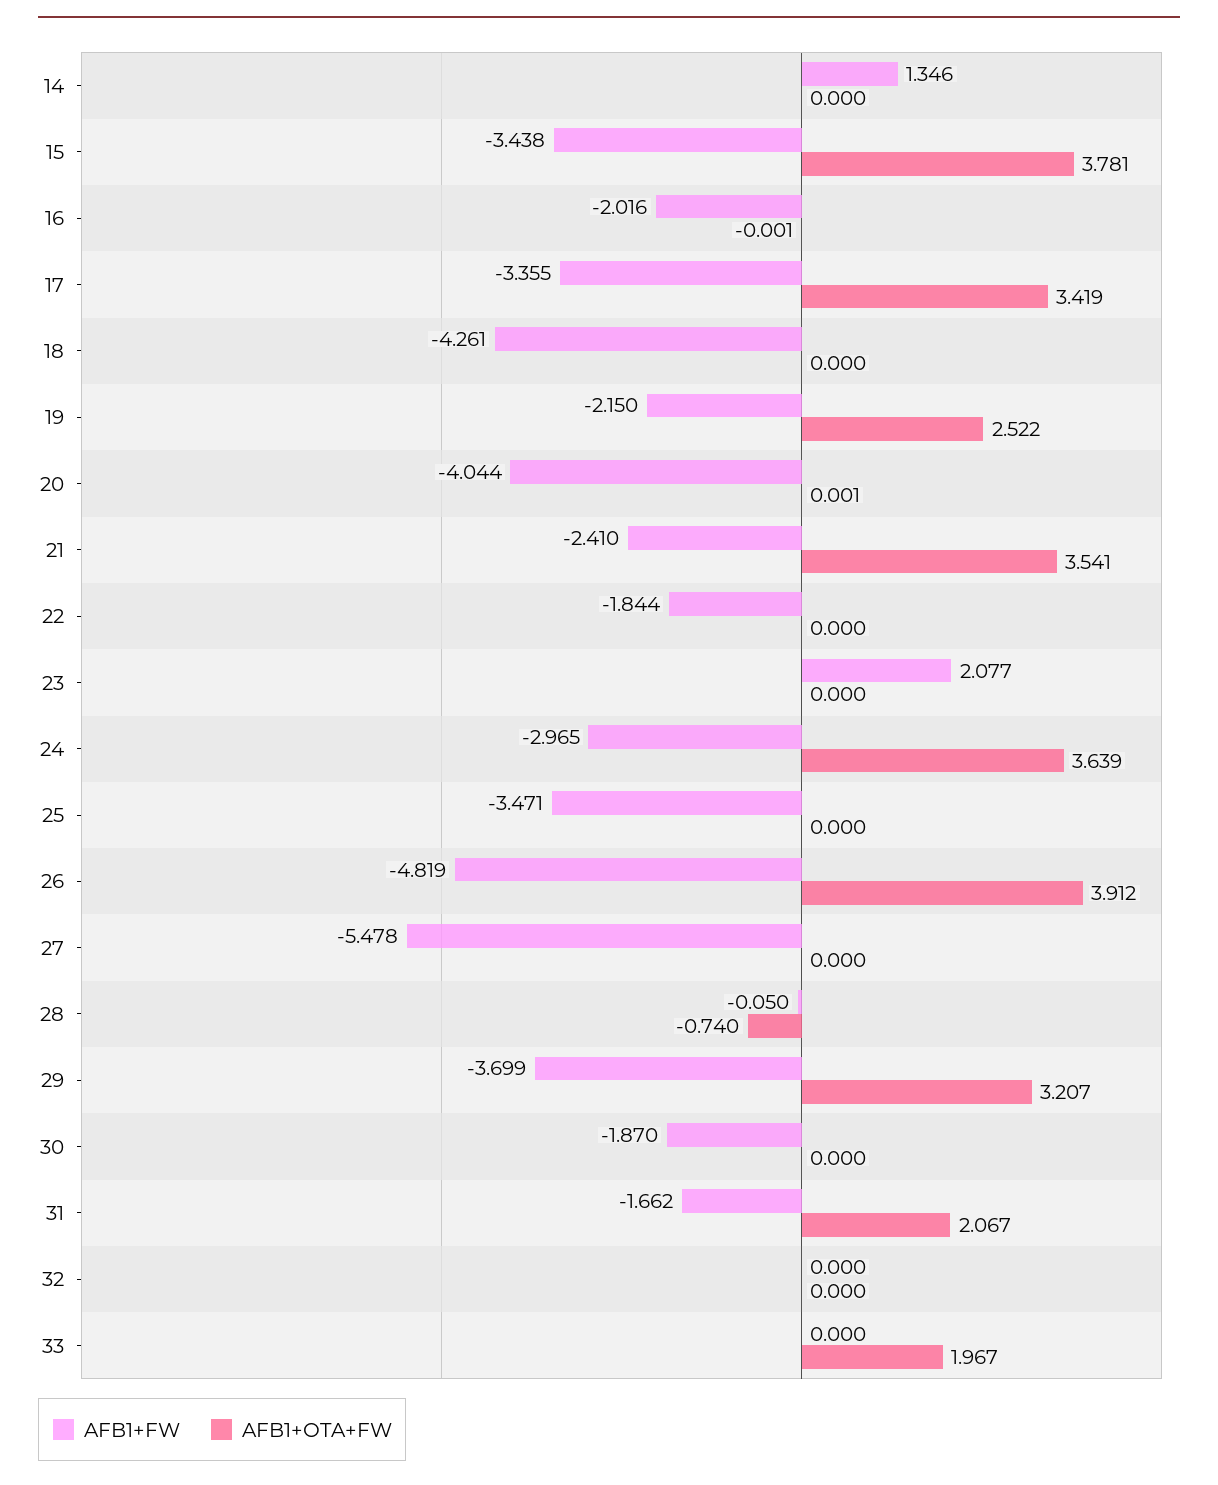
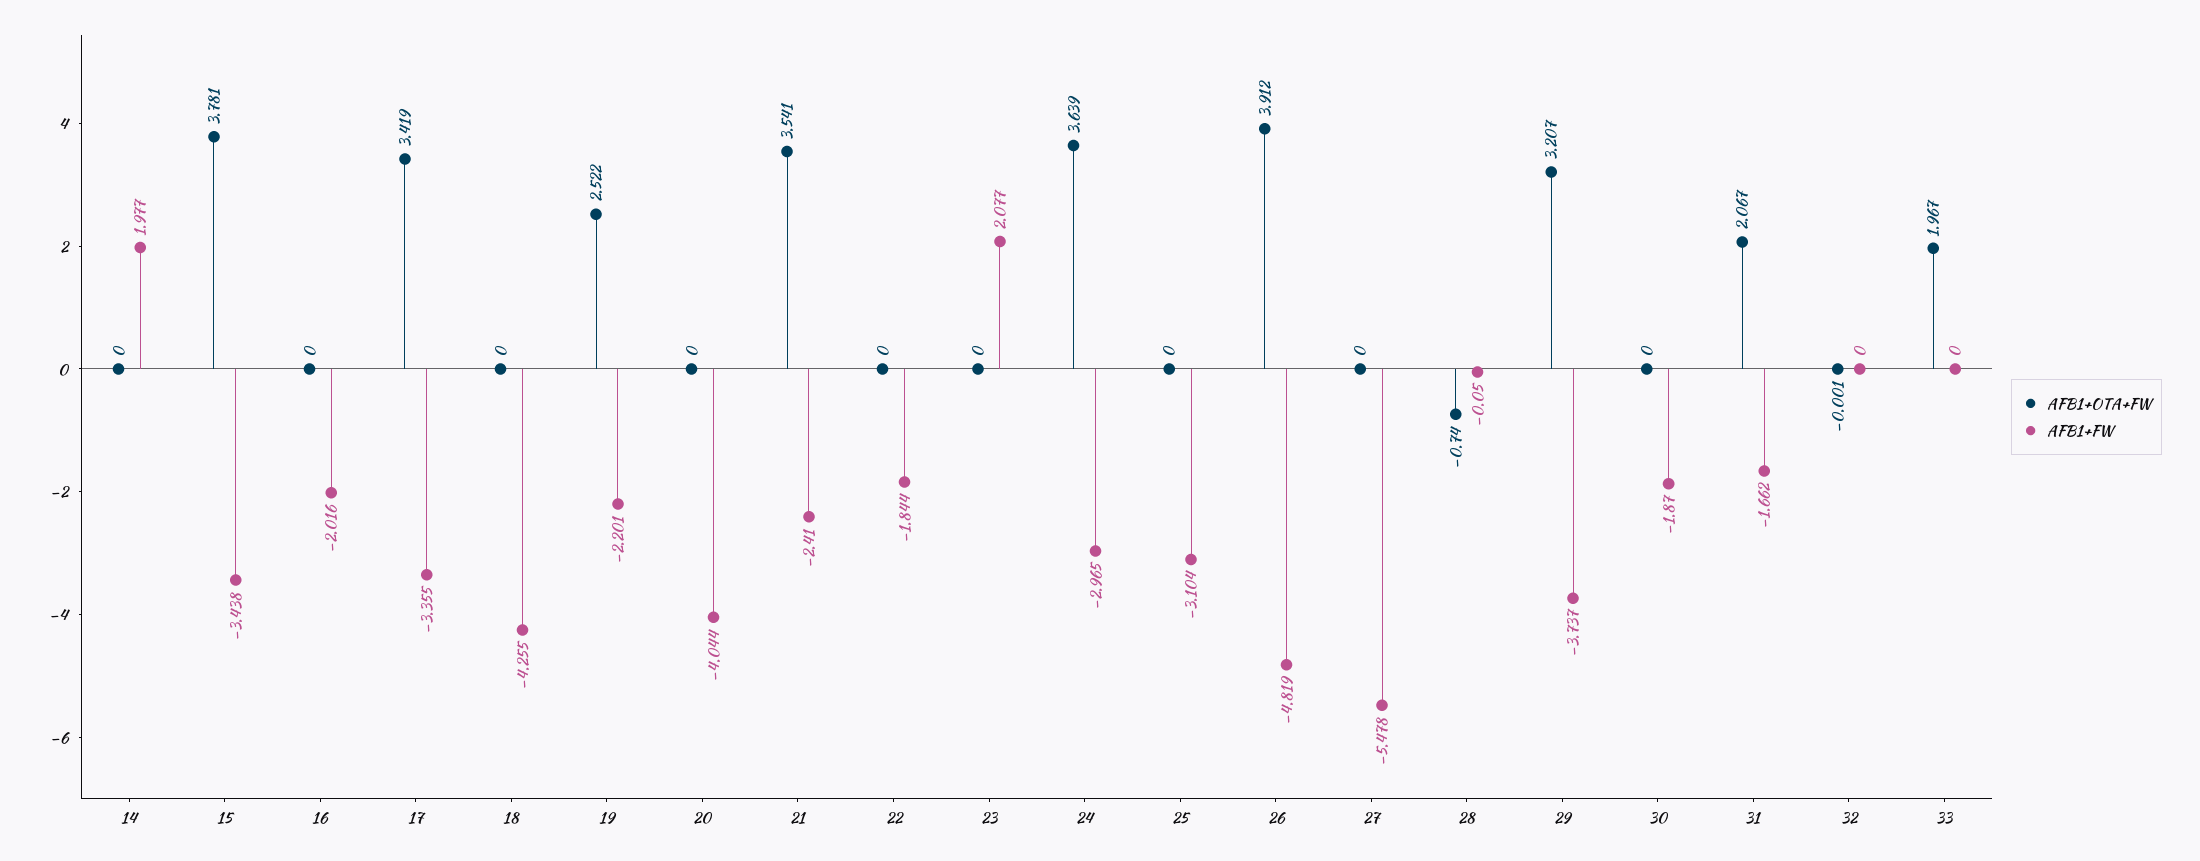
  {
    "AFB1+FW": {
-     "14": 1.346,
+     "14": 1.977,
      "15": -3.438,
      "16": -2.016,
      "17": -3.355,
-     "18": -4.261,
+     "18": -4.255,
-     "19": -2.15,
+     "19": -2.201,
      "20": -4.044,
      "21": -2.41,
      "22": -1.844,
      "23": 2.077,
      "24": -2.965,
-     "25": -3.471,
+     "25": -3.104,
      "26": -4.819,
      "27": -5.478,
      "28": -0.05,
-     "29": -3.699,
+     "29": -3.737,
      "30": -1.87,
      "31": -1.662,
      "32": 0,
      "33": 0
    },
    "AFB1+OTA+FW": {
      "14": 0,
      "15": 3.781,
-     "16": -0.001,
+     "16": 0,
      "17": 3.419,
      "18": 0,
      "19": 2.522,
-     "20": 0.001,
+     "20": 0,
      "21": 3.541,
      "22": 0,
      "23": 0,
      "24": 3.639,
      "25": 0,
      "26": 3.912,
      "27": 0,
      "28": -0.74,
      "29": 3.207,
      "30": 0,
      "31": 2.067,
-     "32": 0,
+     "32": -0.001,
      "33": 1.967
    }
  }

